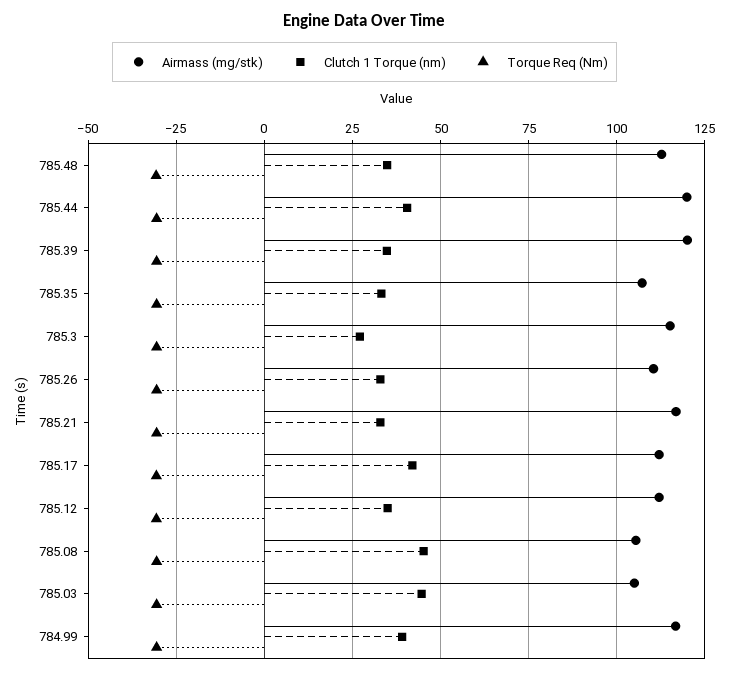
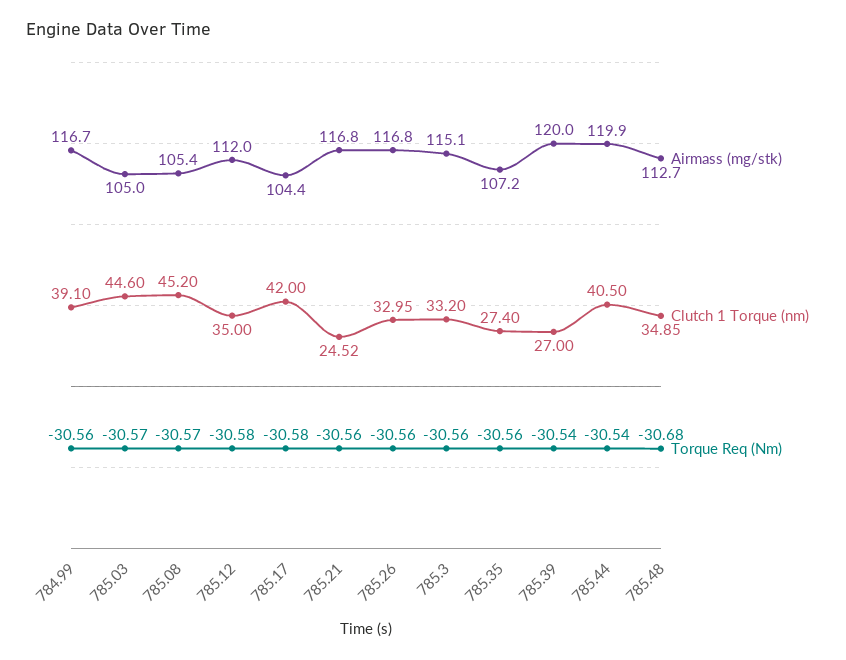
  {
    "Airmass (mg/stk)": {
      "785.48": 112.7,
      "785.44": 119.9,
      "785.39": 120,
      "785.35": 107.2,
      "785.3": 115.1,
-     "785.26": 110,
+     "785.26": 116.8,
      "785.21": 116.8,
-     "785.17": 112.5,
+     "785.17": 104.4,
      "785.12": 112,
      "785.08": 105.4,
      "785.03": 105,
      "784.99": 116.7
    },
    "Clutch 1 Torque (nm)": {
      "785.48": 34.85,
      "785.44": 40.5,
-     "785.39": 35,
+     "785.39": 27,
-     "785.35": 32.5,
+     "785.35": 27.4,
-     "785.3": 27.5,
+     "785.3": 33.2,
      "785.26": 32.95,
-     "785.21": 32.5,
+     "785.21": 24.52,
      "785.17": 42,
      "785.12": 35,
      "785.08": 45.2,
      "785.03": 44.6,
      "784.99": 39.1
    },
    "Torque Req (Nm)": {
      "785.48": -30.68,
      "785.44": -30.54,
      "785.39": -30.54,
      "785.35": -30.56,
      "785.3": -30.56,
      "785.26": -30.56,
      "785.21": -30.56,
      "785.17": -30.58,
      "785.12": -30.58,
      "785.08": -30.57,
      "785.03": -30.57,
      "784.99": -30.56
    }
  }

